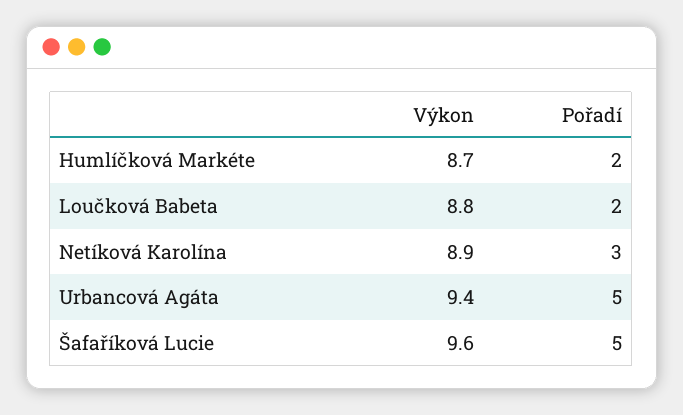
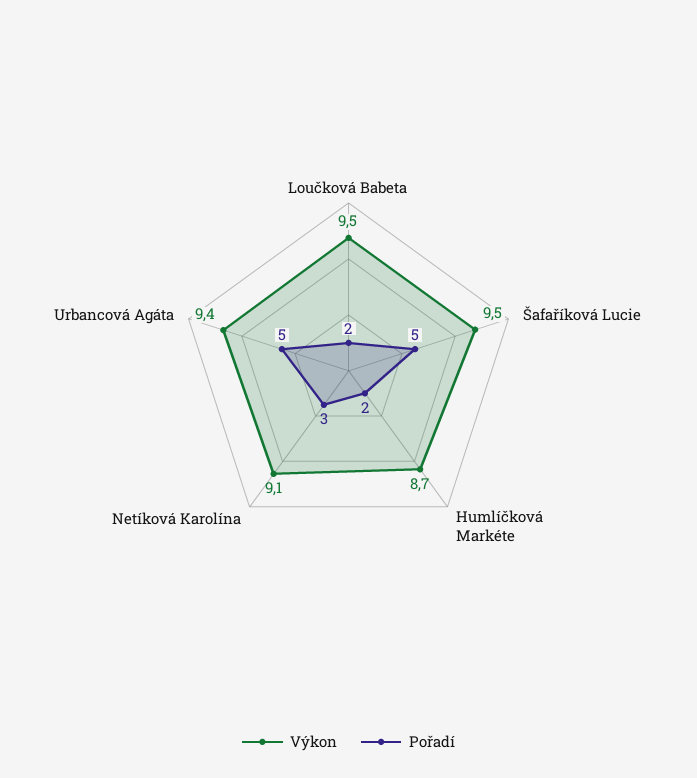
  {
    "Výkon": {
      "Humlíčková Markéte": 8.7,
-     "Loučková Babeta": 8.8,
+     "Loučková Babeta": 9.5,
-     "Netíková Karolína": 8.9,
+     "Netíková Karolína": 9.1,
      "Urbancová Agáta": 9.4,
-     "Šafaříková Lucie": 9.6
+     "Šafaříková Lucie": 9.5
    },
    "Pořadí": {
      "Humlíčková Markéte": 2,
      "Loučková Babeta": 2,
      "Netíková Karolína": 3,
      "Urbancová Agáta": 5,
      "Šafaříková Lucie": 5
    }
  }

